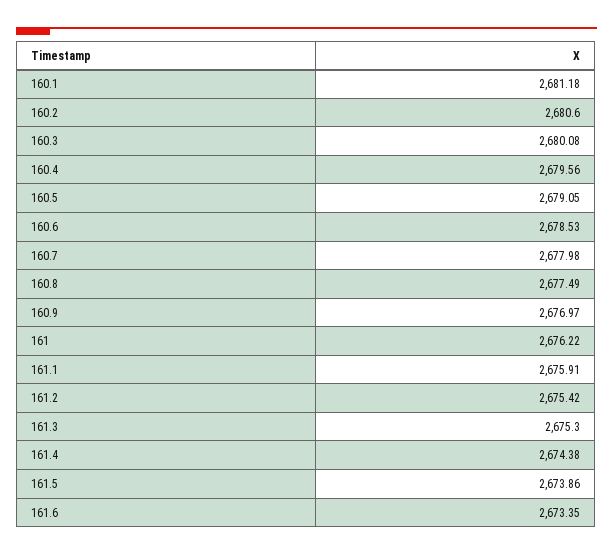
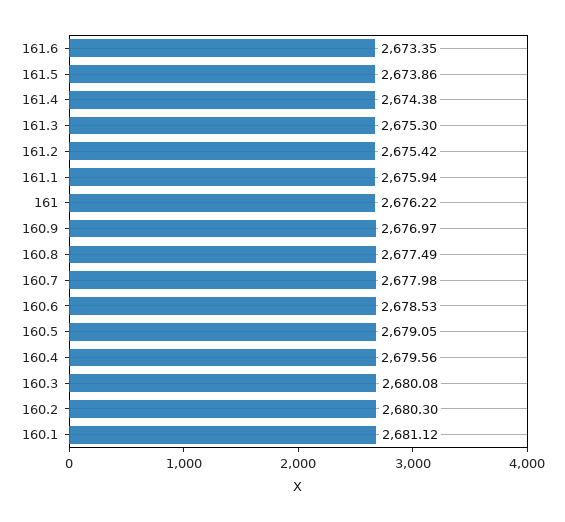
  {
-   "160.1": 2681.18,
+   "160.1": 2681.12,
-   "160.2": 2680.6,
+   "160.2": 2680.3,
    "160.3": 2680.08,
    "160.4": 2679.56,
    "160.5": 2679.05,
    "160.6": 2678.53,
    "160.7": 2677.98,
    "160.8": 2677.49,
    "160.9": 2676.97,
    "161": 2676.22,
-   "161.1": 2675.91,
+   "161.1": 2675.94,
    "161.2": 2675.42,
    "161.3": 2675.3,
    "161.4": 2674.38,
    "161.5": 2673.86,
    "161.6": 2673.35
  }

